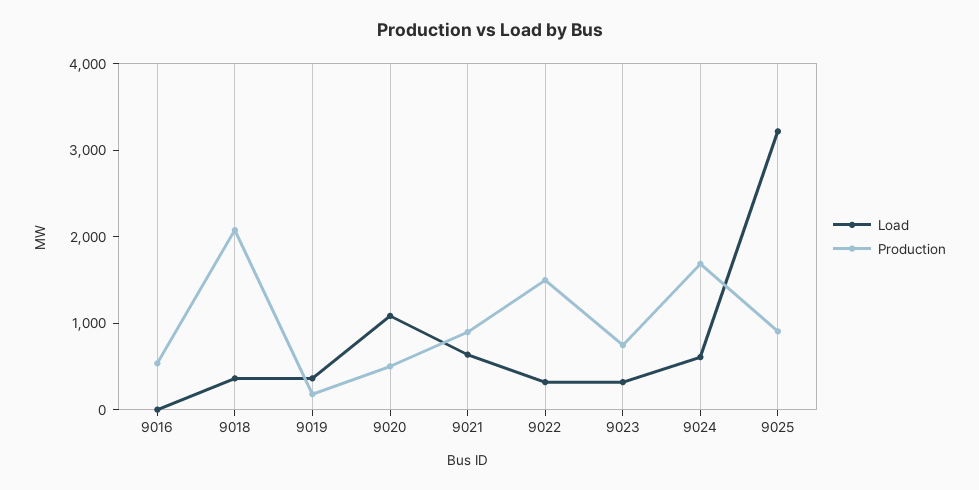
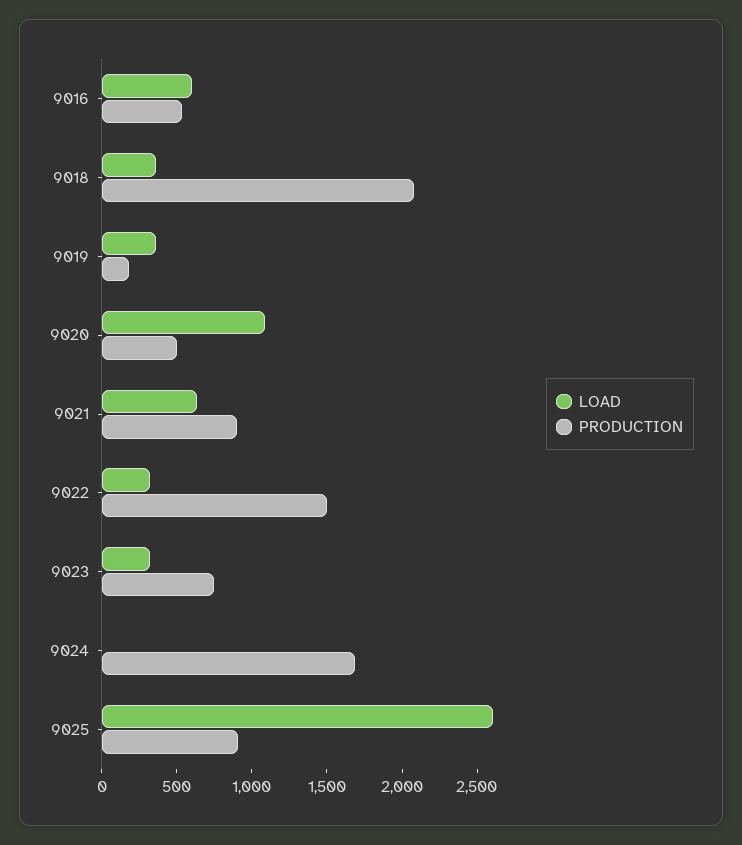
  {
    "Load": {
-     "9016": 0,
+     "9016": 600,
      "9018": 400,
      "9019": 400,
      "9020": 1100,
      "9021": 600,
      "9022": 300,
      "9023": 300,
-     "9024": 600,
+     "9024": 0,
-     "9025": 3200
+     "9025": 2600
    },
    "Production": {
      "9016": 500,
      "9018": 2100,
      "9019": 200,
      "9020": 500,
      "9021": 900,
      "9022": 1500,
      "9023": 700,
      "9024": 1700,
      "9025": 900
    }
  }

